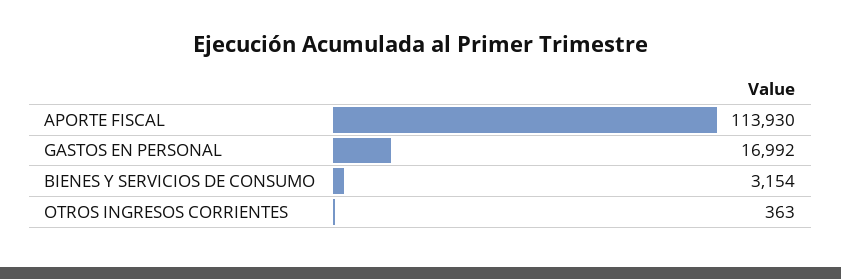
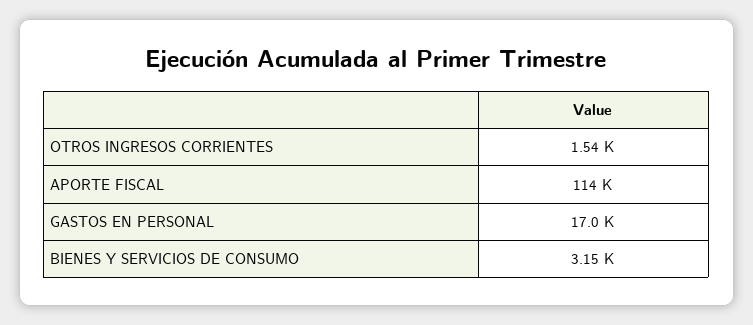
  {
    "APORTE FISCAL": 113930,
    "GASTOS EN PERSONAL": 16992,
    "BIENES Y SERVICIOS DE CONSUMO": 3154,
-   "OTROS INGRESOS CORRIENTES": 363
+   "OTROS INGRESOS CORRIENTES": 1540
  }

